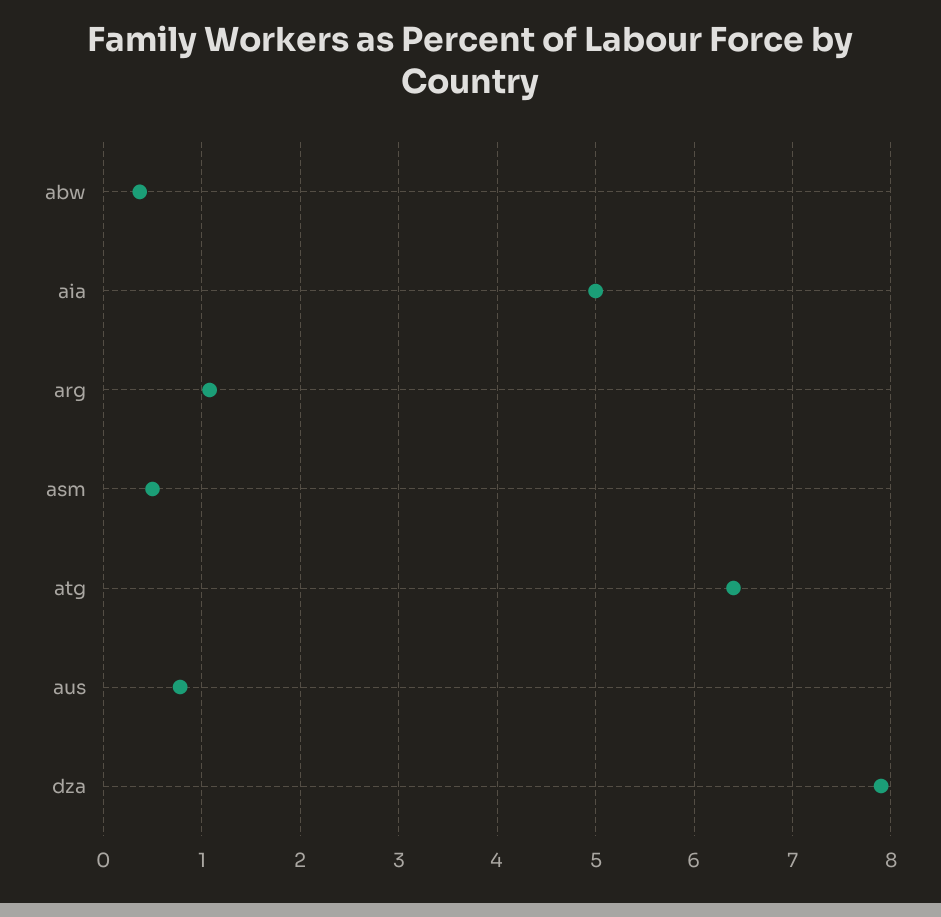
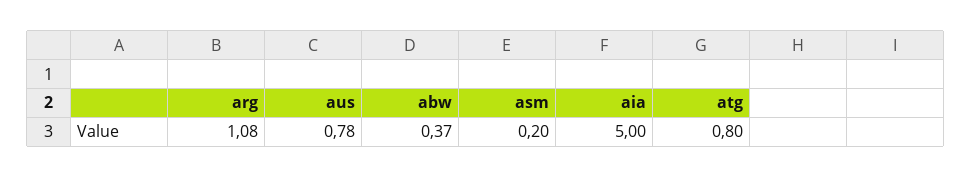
  {
    "abw": 0.37,
    "aia": 5,
    "arg": 1.08,
-   "asm": 0.5,
+   "asm": 0.2,
-   "atg": 6.4,
+   "atg": 0.8,
-   "aus": 0.78,
+   "aus": 0.78
-   "dza": 7.9
  }

